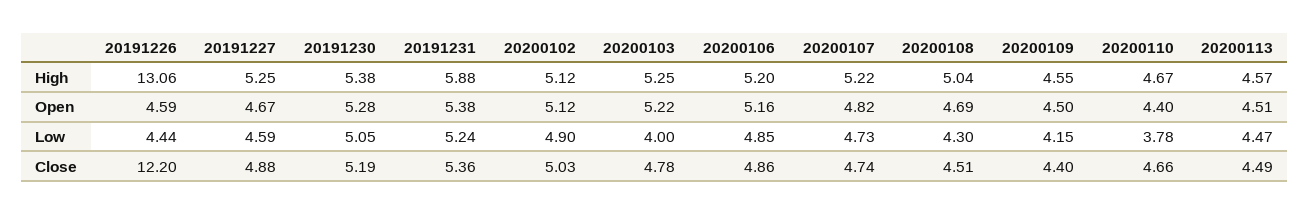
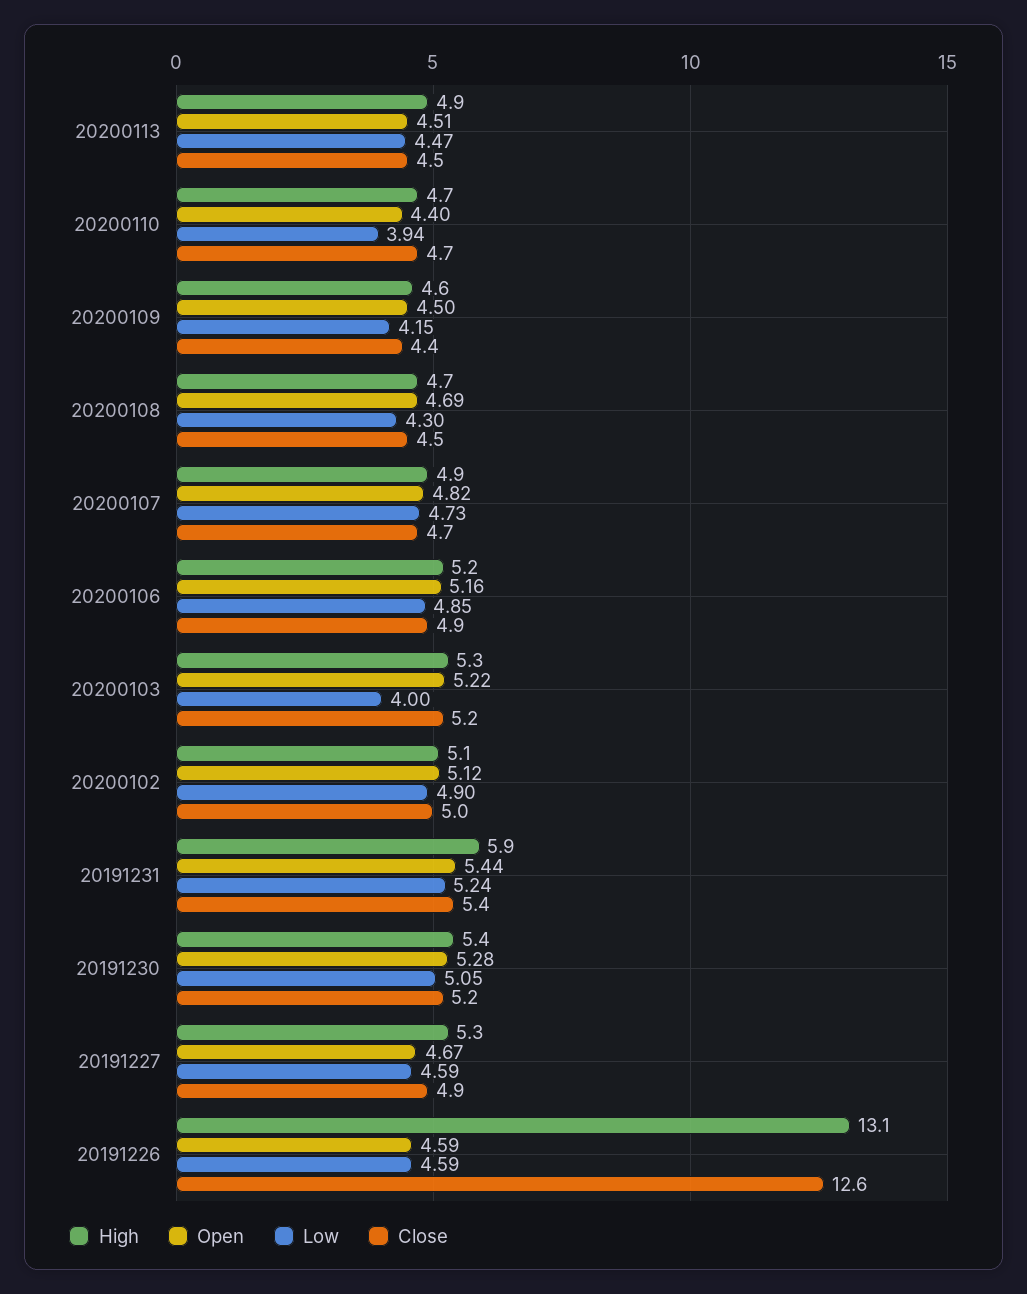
  {
    "High": {
      "20191226": 13.06,
      "20191227": 5.25,
      "20191230": 5.38,
      "20191231": 5.88,
      "20200102": 5.12,
      "20200103": 5.25,
      "20200106": 5.2,
-     "20200107": 5.22,
+     "20200107": 4.9,
-     "20200108": 5.04,
+     "20200108": 4.7,
      "20200109": 4.55,
      "20200110": 4.67,
-     "20200113": 4.57
+     "20200113": 4.9
    },
    "Open": {
      "20191226": 4.59,
      "20191227": 4.67,
      "20191230": 5.28,
-     "20191231": 5.38,
+     "20191231": 5.44,
      "20200102": 5.12,
      "20200103": 5.22,
      "20200106": 5.16,
      "20200107": 4.82,
      "20200108": 4.69,
      "20200109": 4.5,
      "20200110": 4.4,
      "20200113": 4.51
    },
    "Low": {
-     "20191226": 4.44,
+     "20191226": 4.59,
      "20191227": 4.59,
      "20191230": 5.05,
      "20191231": 5.24,
      "20200102": 4.9,
      "20200103": 4,
      "20200106": 4.85,
      "20200107": 4.73,
      "20200108": 4.3,
      "20200109": 4.15,
-     "20200110": 3.78,
+     "20200110": 3.94,
      "20200113": 4.47
    },
    "Close": {
-     "20191226": 12.2,
+     "20191226": 12.6,
      "20191227": 4.88,
      "20191230": 5.19,
      "20191231": 5.36,
      "20200102": 5.03,
-     "20200103": 4.78,
+     "20200103": 5.2,
      "20200106": 4.86,
      "20200107": 4.74,
      "20200108": 4.51,
      "20200109": 4.4,
      "20200110": 4.66,
      "20200113": 4.49
    }
  }

